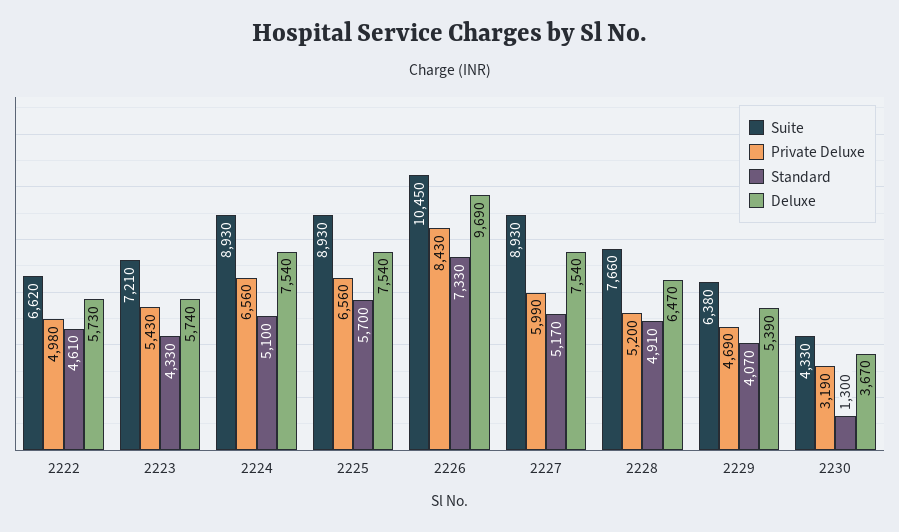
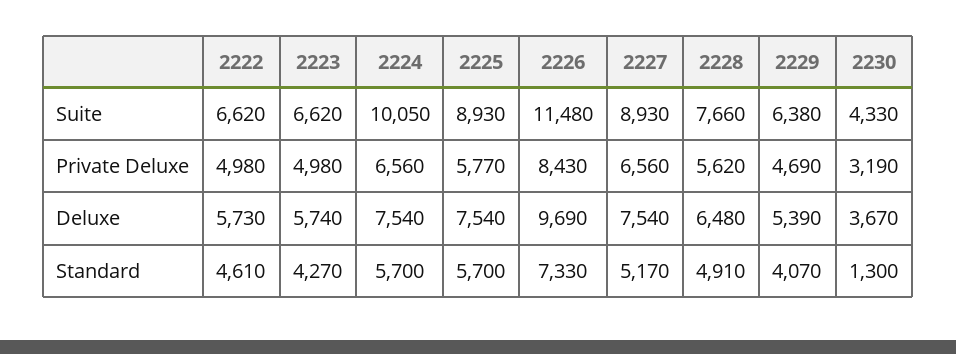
  {
    "Suite": {
      "2222": 6620,
-     "2223": 7210,
+     "2223": 6620,
-     "2224": 8930,
+     "2224": 10050,
      "2225": 8930,
-     "2226": 10450,
+     "2226": 11480,
      "2227": 8930,
      "2228": 7660,
      "2229": 6380,
      "2230": 4330
    },
    "Private Deluxe": {
      "2222": 4980,
-     "2223": 5430,
+     "2223": 4980,
      "2224": 6560,
-     "2225": 6560,
+     "2225": 5770,
      "2226": 8430,
-     "2227": 5990,
+     "2227": 6560,
-     "2228": 5200,
+     "2228": 5620,
      "2229": 4690,
      "2230": 3190
    },
    "Standard": {
      "2222": 4610,
-     "2223": 4330,
+     "2223": 4270,
-     "2224": 5100,
+     "2224": 5700,
      "2225": 5700,
      "2226": 7330,
      "2227": 5170,
      "2228": 4910,
      "2229": 4070,
      "2230": 1300
    },
    "Deluxe": {
      "2222": 5730,
      "2223": 5740,
      "2224": 7540,
      "2225": 7540,
      "2226": 9690,
      "2227": 7540,
-     "2228": 6470,
+     "2228": 6480,
      "2229": 5390,
      "2230": 3670
    }
  }

